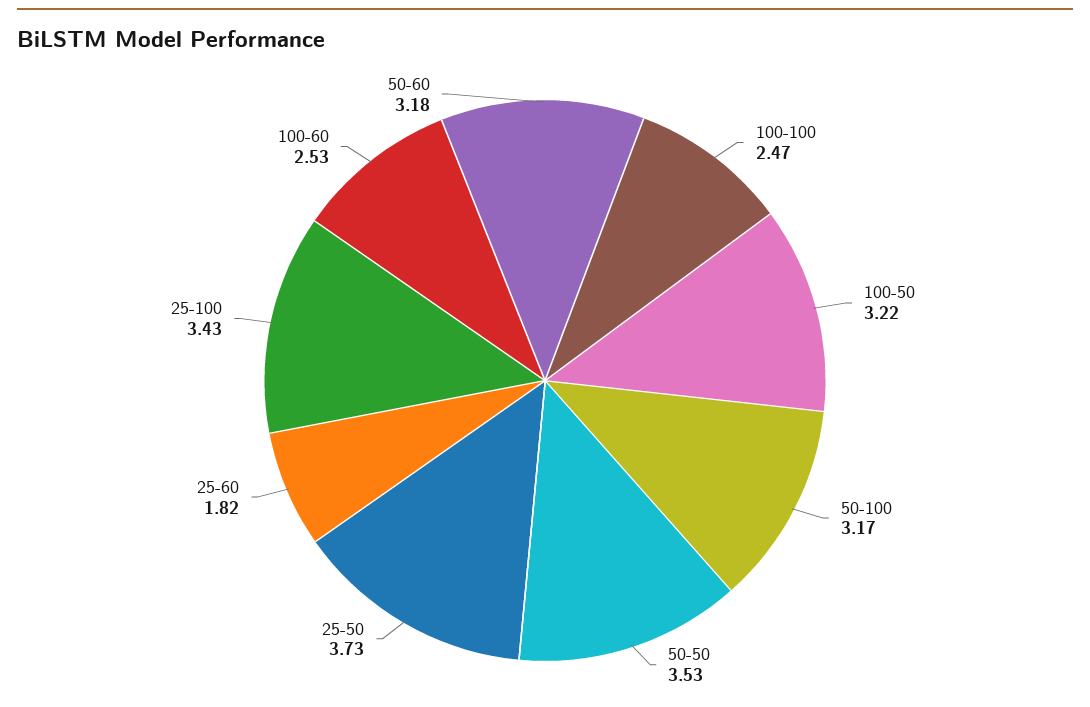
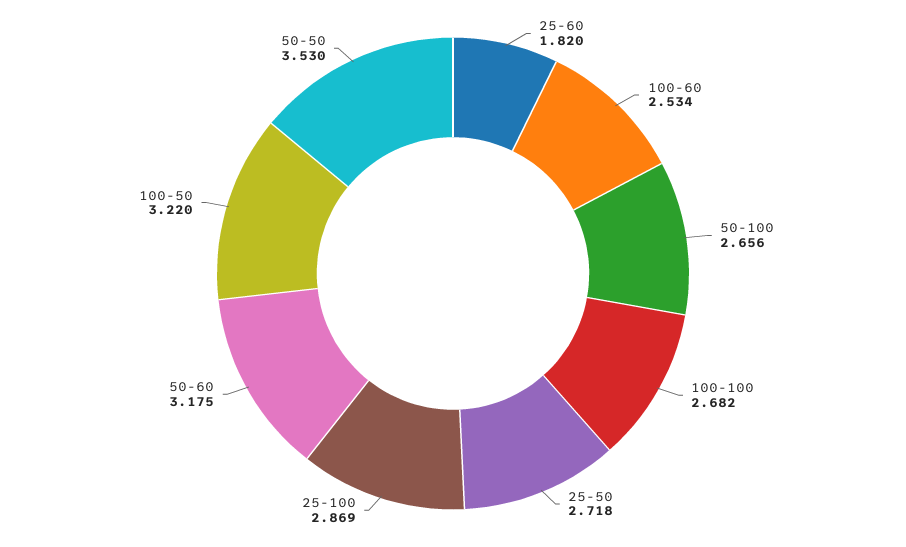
  {
-   "100-100": 2.47,
+   "100-100": 2.682,
    "100-50": 3.22,
-   "50-100": 3.17,
+   "50-100": 2.656,
    "50-50": 3.53,
-   "25-50": 3.73,
+   "25-50": 2.718,
    "25-60": 1.82,
-   "25-100": 3.43,
+   "25-100": 2.869,
    "100-60": 2.534,
    "50-60": 3.175
  }

